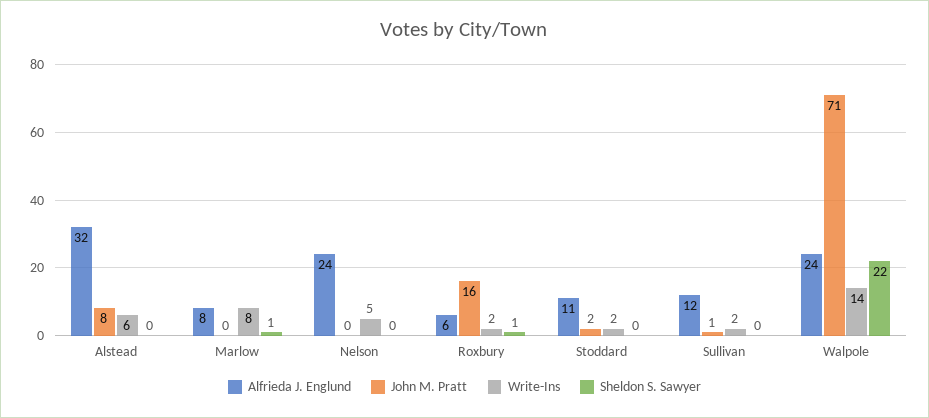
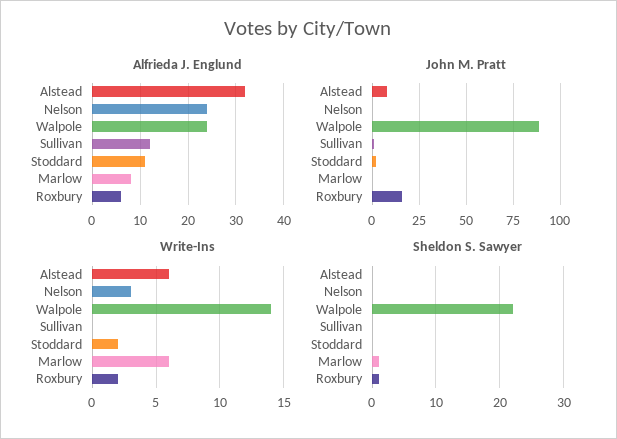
  {
    "Alfrieda J. Englund": {
      "Alstead": 32,
      "Marlow": 8,
      "Nelson": 24,
      "Roxbury": 6,
      "Stoddard": 11,
      "Sullivan": 12,
      "Walpole": 24
    },
    "John M. Pratt": {
      "Alstead": 8,
      "Marlow": 0,
      "Nelson": 0,
      "Roxbury": 16,
      "Stoddard": 2,
      "Sullivan": 1,
-     "Walpole": 71
+     "Walpole": 90
    },
    "Write-Ins": {
      "Alstead": 6,
-     "Marlow": 8,
+     "Marlow": 6,
-     "Nelson": 5,
+     "Nelson": 3,
      "Roxbury": 2,
      "Stoddard": 2,
-     "Sullivan": 2,
+     "Sullivan": 0,
      "Walpole": 14
    },
    "Sheldon S. Sawyer": {
      "Alstead": 0,
      "Marlow": 1,
      "Nelson": 0,
      "Roxbury": 1,
      "Stoddard": 0,
      "Sullivan": 0,
      "Walpole": 22
    }
  }

